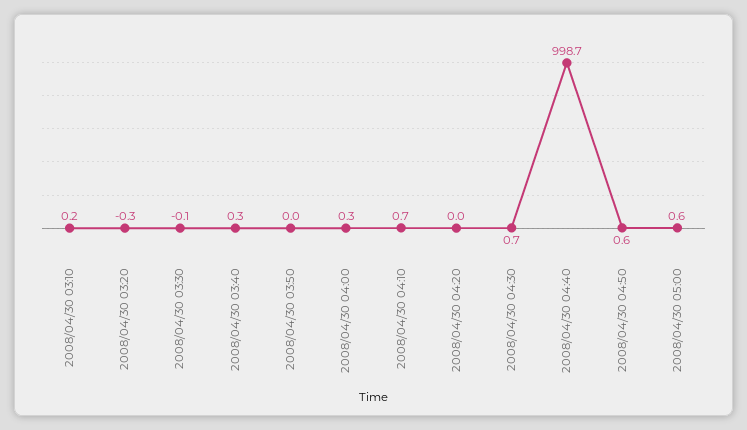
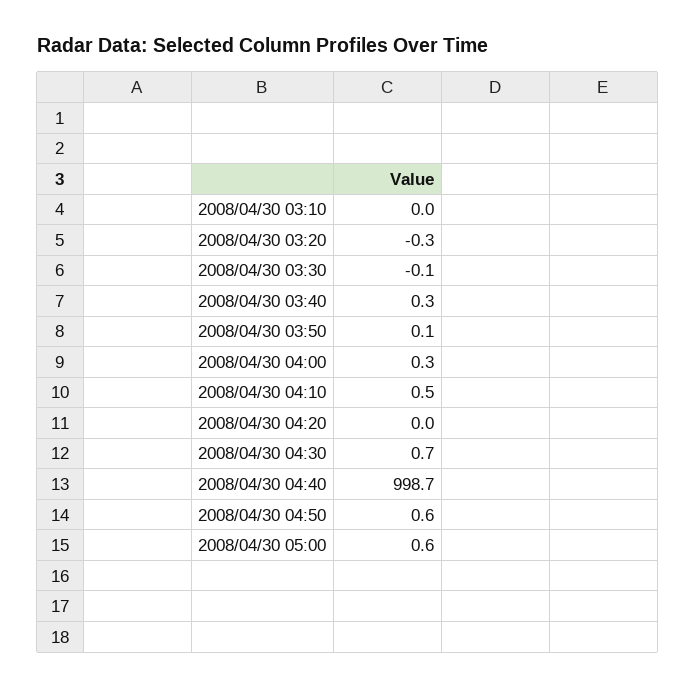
  {
-   "2008/04/30 03:10": 0.2,
+   "2008/04/30 03:10": 0,
    "2008/04/30 03:20": -0.3,
    "2008/04/30 03:30": -0.1,
    "2008/04/30 03:40": 0.3,
-   "2008/04/30 03:50": 0,
+   "2008/04/30 03:50": 0.1,
    "2008/04/30 04:00": 0.3,
-   "2008/04/30 04:10": 0.7,
+   "2008/04/30 04:10": 0.5,
    "2008/04/30 04:20": 0,
    "2008/04/30 04:30": 0.7,
    "2008/04/30 04:40": 998.7,
    "2008/04/30 04:50": 0.6,
    "2008/04/30 05:00": 0.6
  }

